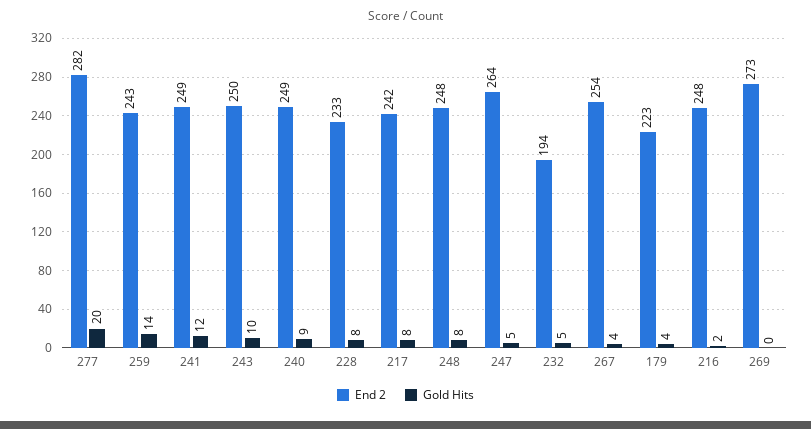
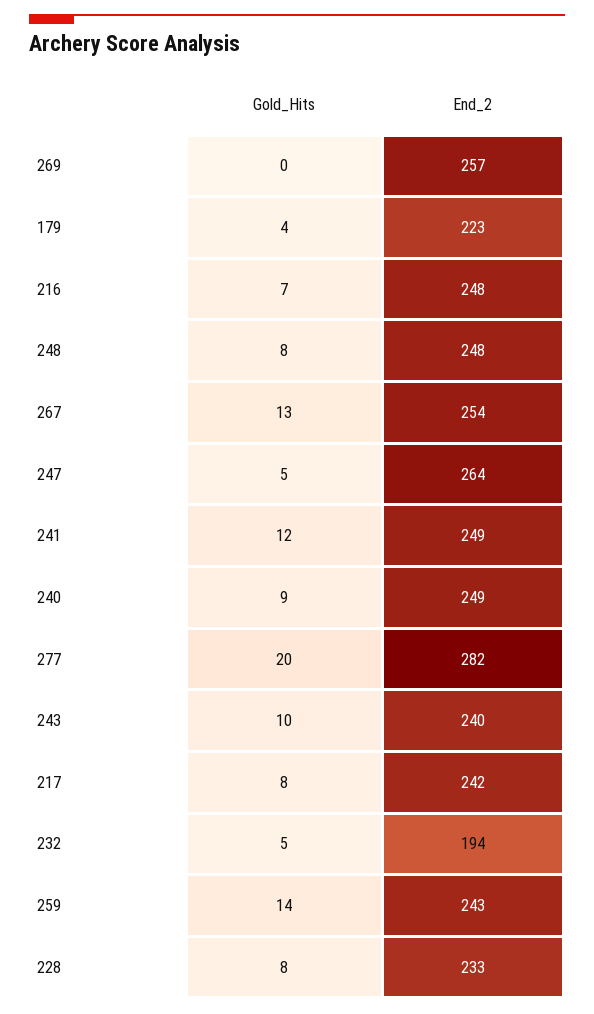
  {
    "End 2": {
      "277": 282,
      "259": 243,
      "241": 249,
-     "243": 250,
+     "243": 240,
      "240": 249,
      "228": 233,
      "217": 242,
      "248": 248,
      "247": 264,
      "232": 194,
      "267": 254,
      "179": 223,
      "216": 248,
-     "269": 273
+     "269": 257
    },
    "Gold Hits": {
      "277": 20,
      "259": 14,
      "241": 12,
      "243": 10,
      "240": 9,
      "228": 8,
      "217": 8,
      "248": 8,
      "247": 5,
      "232": 5,
-     "267": 4,
+     "267": 13,
      "179": 4,
-     "216": 2,
+     "216": 7,
      "269": 0
    }
  }

